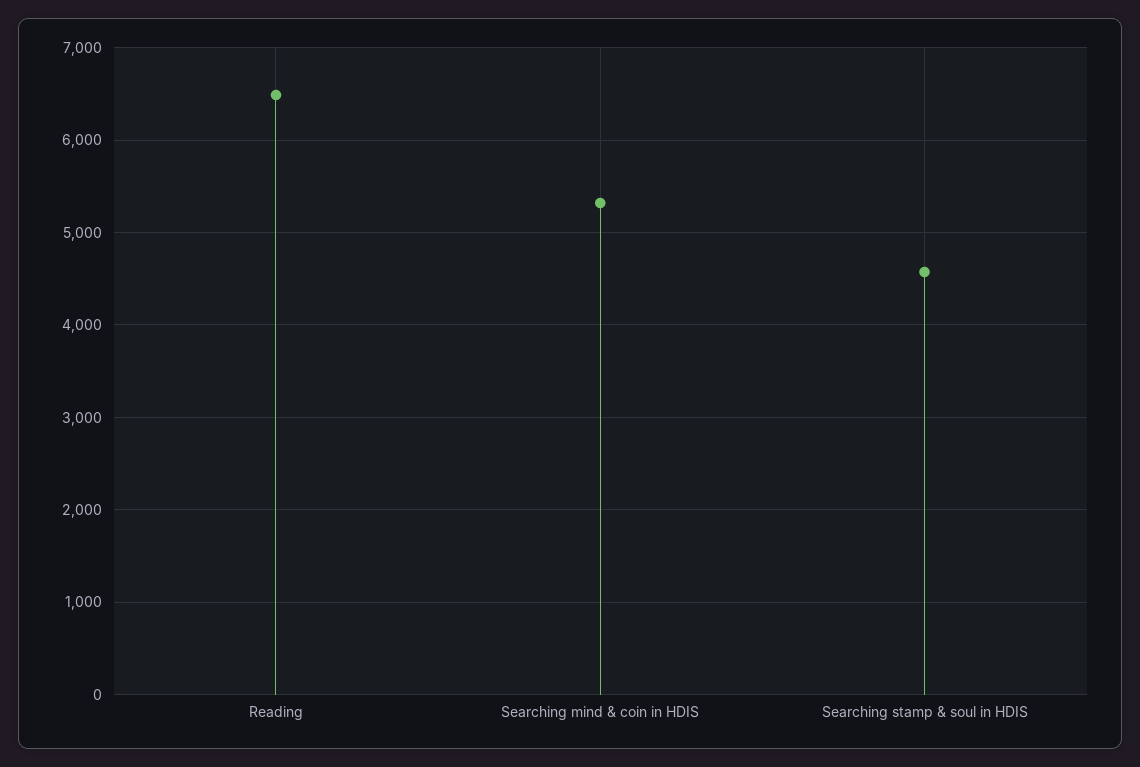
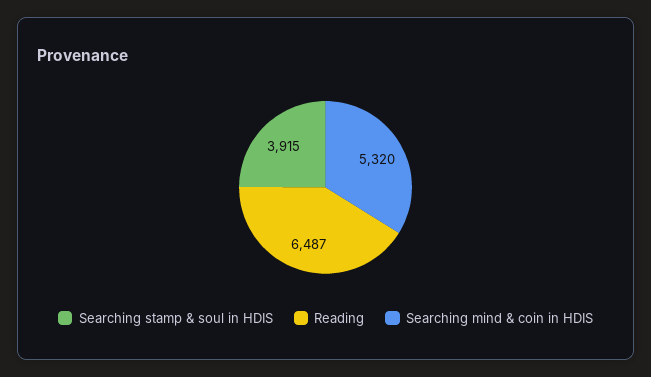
  {
    "Reading": 6487,
    "Searching mind & coin in HDIS": 5320,
-   "Searching stamp & soul in HDIS": 4600
+   "Searching stamp & soul in HDIS": 3915
  }

